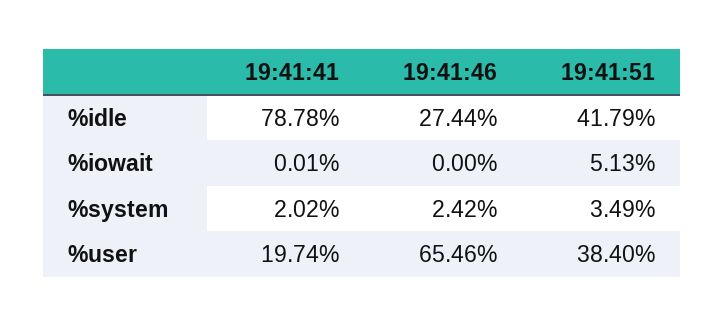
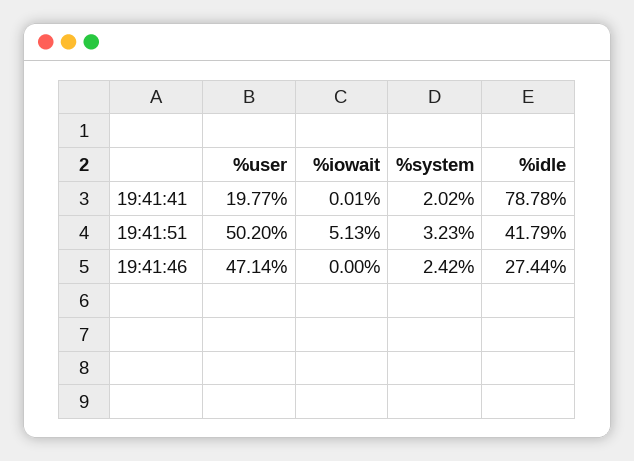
  {
    "19:41:41": {
      "%idle": 78.78,
      "%iowait": 0.01,
      "%system": 2.02,
-     "%user": 19.74
+     "%user": 19.77
    },
    "19:41:46": {
      "%idle": 27.44,
      "%iowait": 0,
      "%system": 2.42,
-     "%user": 65.46
+     "%user": 47.14
    },
    "19:41:51": {
      "%idle": 41.79,
      "%iowait": 5.13,
-     "%system": 3.49,
+     "%system": 3.23,
-     "%user": 38.4
+     "%user": 50.2
    }
  }

